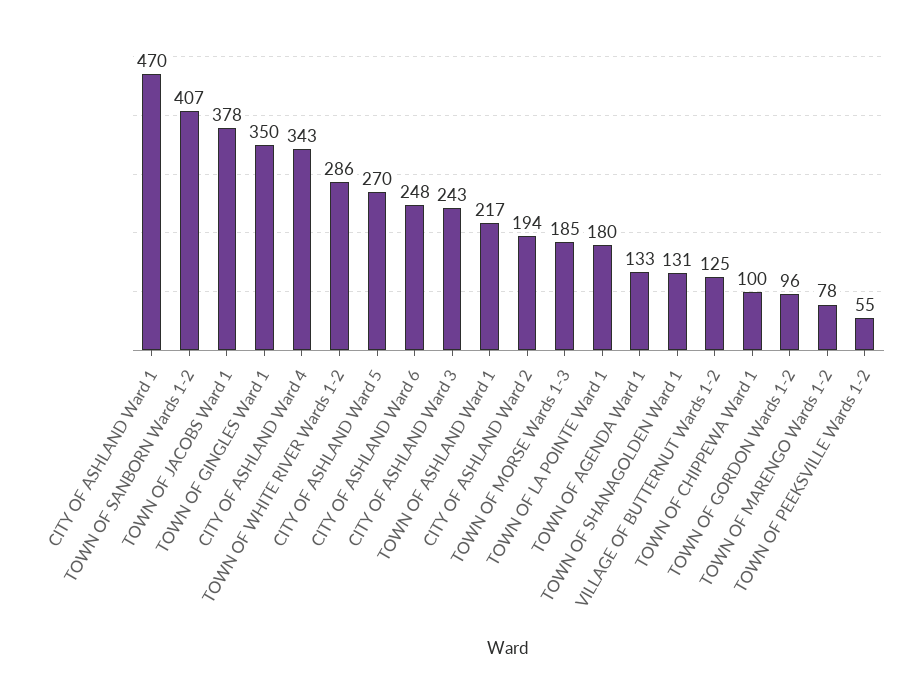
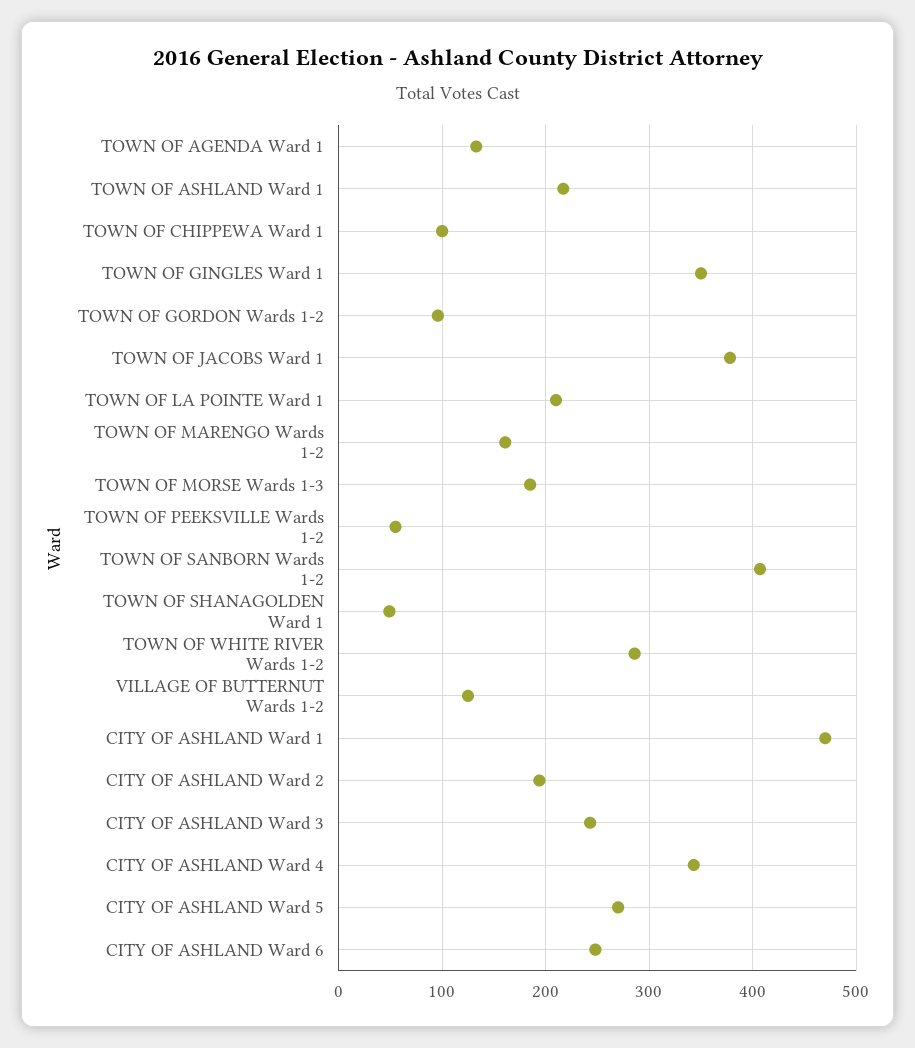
  {
    "CITY OF ASHLAND Ward 1": 470,
    "TOWN OF SANBORN Wards 1-2": 407,
    "TOWN OF JACOBS Ward 1": 378,
    "TOWN OF GINGLES Ward 1": 350,
    "CITY OF ASHLAND Ward 4": 343,
    "TOWN OF WHITE RIVER Wards 1-2": 286,
    "CITY OF ASHLAND Ward 5": 270,
    "CITY OF ASHLAND Ward 6": 248,
    "CITY OF ASHLAND Ward 3": 243,
    "TOWN OF ASHLAND Ward 1": 217,
    "CITY OF ASHLAND Ward 2": 194,
    "TOWN OF MORSE Wards 1-3": 185,
-   "TOWN OF LA POINTE Ward 1": 180,
+   "TOWN OF LA POINTE Ward 1": 210,
    "TOWN OF AGENDA Ward 1": 133,
-   "TOWN OF SHANAGOLDEN Ward 1": 131,
+   "TOWN OF SHANAGOLDEN Ward 1": 50,
    "VILLAGE OF BUTTERNUT Wards 1-2": 125,
    "TOWN OF CHIPPEWA Ward 1": 100,
    "TOWN OF GORDON Wards 1-2": 96,
-   "TOWN OF MARENGO Wards 1-2": 78,
+   "TOWN OF MARENGO Wards 1-2": 160,
    "TOWN OF PEEKSVILLE Wards 1-2": 55
  }

